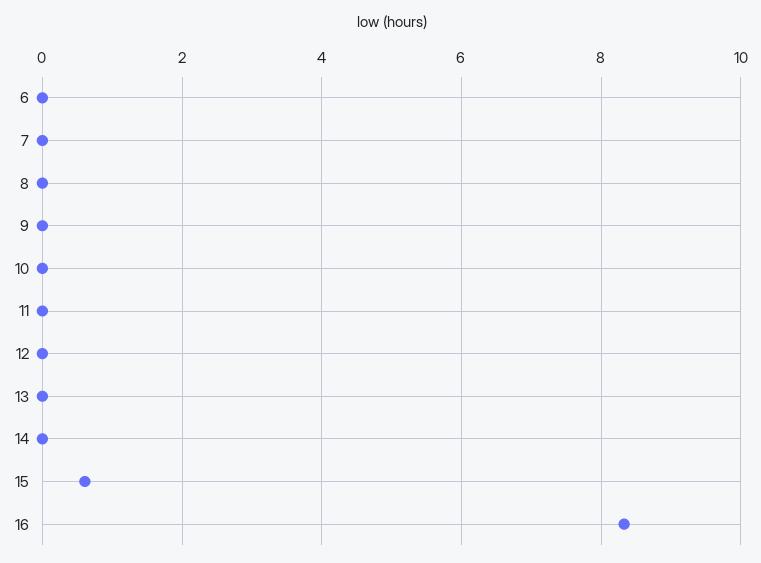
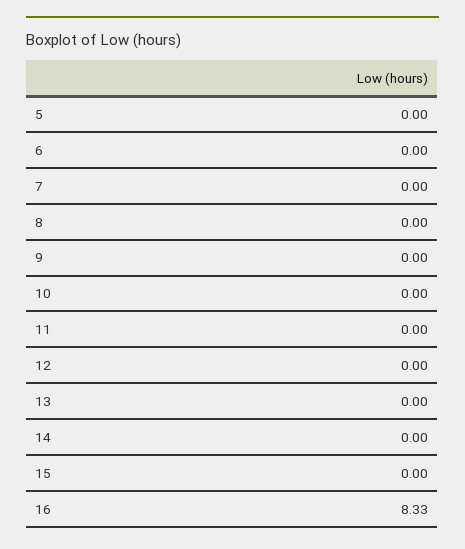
  {
    "6": 0,
    "7": 0,
    "8": 0,
    "9": 0,
    "10": 0,
    "11": 0,
    "12": 0,
    "13": 0,
    "14": 0,
-   "15": 0.6,
+   "15": 0,
-   "16": 8.33
+   "16": 8.33,
+   "5": 0
  }

